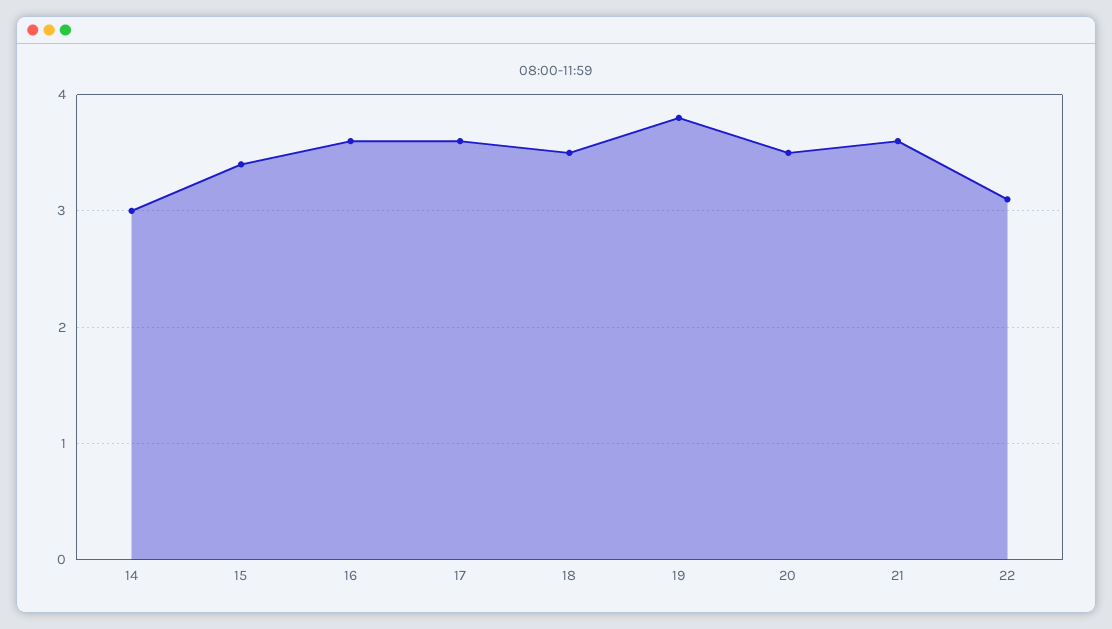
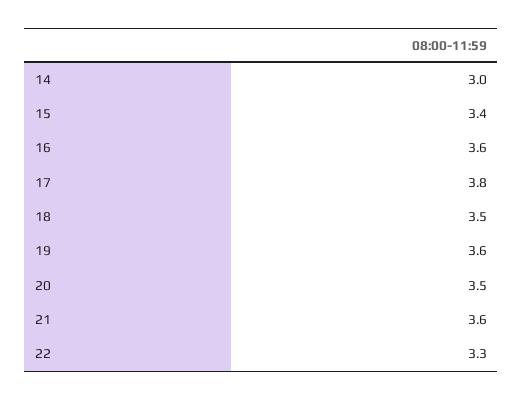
  {
    "14": 3,
    "15": 3.4,
    "16": 3.6,
-   "17": 3.6,
+   "17": 3.8,
    "18": 3.5,
-   "19": 3.8,
+   "19": 3.6,
    "20": 3.5,
    "21": 3.6,
-   "22": 3.1
+   "22": 3.3
  }

